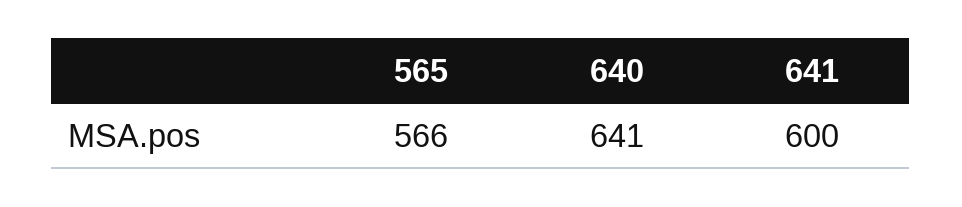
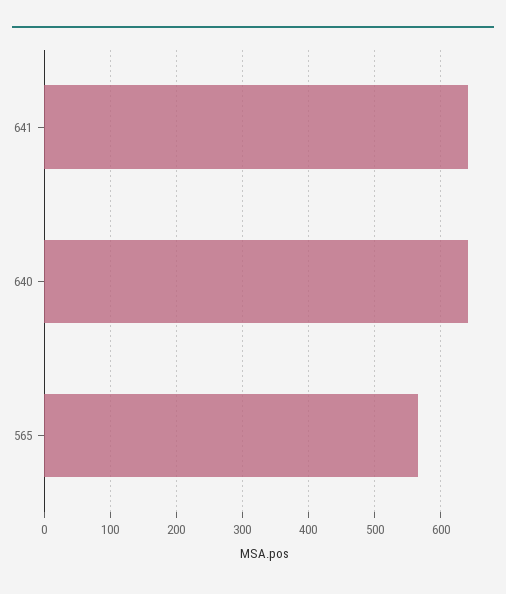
  {
    "565": 566,
    "640": 641,
-   "641": 600
+   "641": 640
  }

